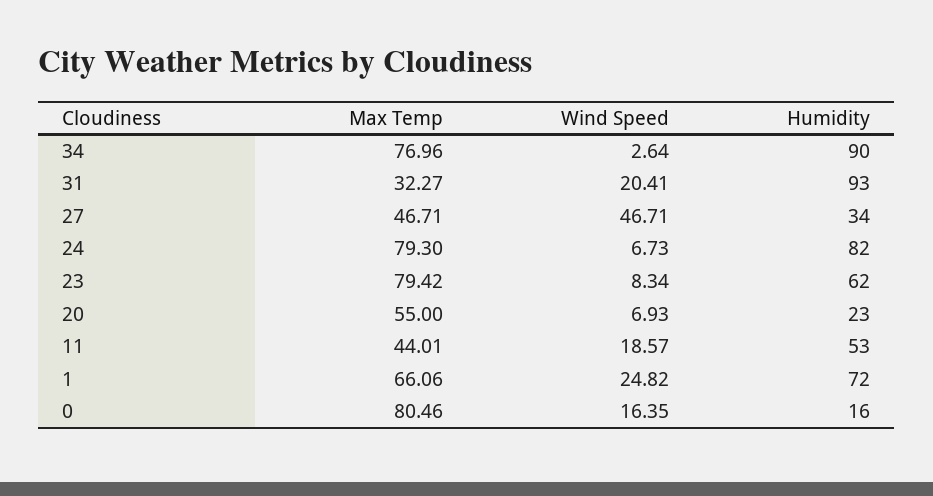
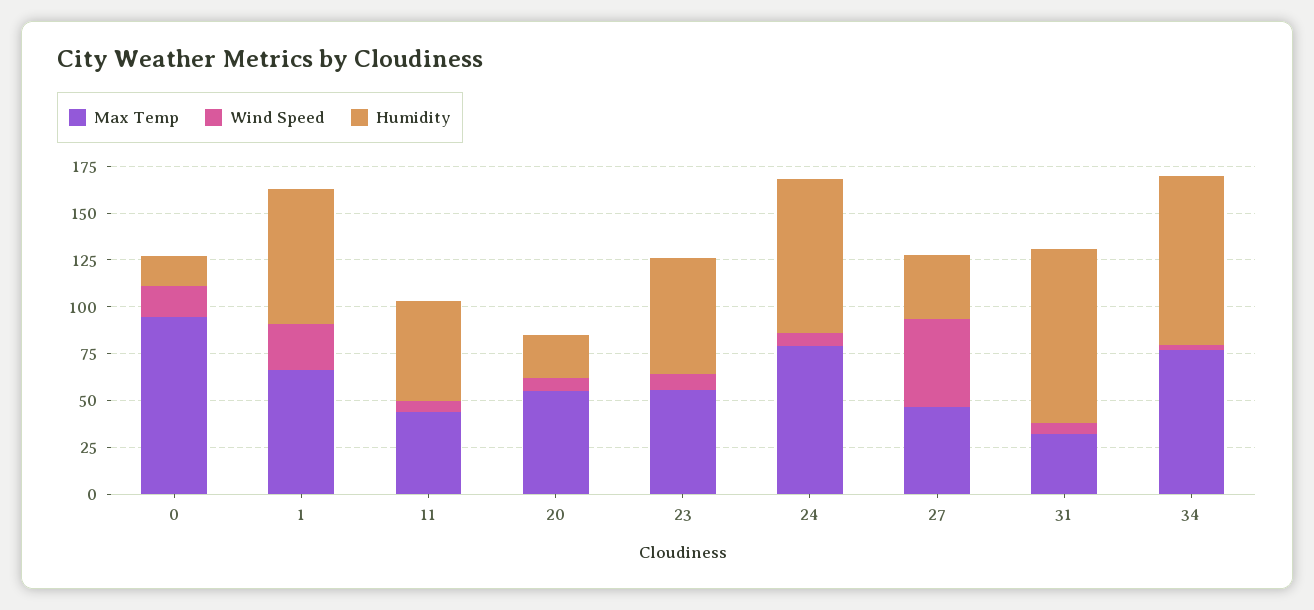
  {
    "Max Temp": {
      "34": 76.96,
      "31": 32.27,
      "27": 46.71,
      "24": 79.3,
-     "23": 79.42,
+     "23": 55,
      "20": 55,
      "11": 44.01,
      "1": 66.06,
-     "0": 80.46
+     "0": 95
    },
    "Wind Speed": {
      "34": 2.64,
-     "31": 20.41,
+     "31": 5,
      "27": 46.71,
      "24": 6.73,
      "23": 8.34,
      "20": 6.93,
-     "11": 18.57,
+     "11": 5,
      "1": 24.82,
      "0": 16.35
    },
    "Humidity": {
      "34": 90,
      "31": 93,
      "27": 34,
      "24": 82,
      "23": 62,
      "20": 23,
      "11": 53,
      "1": 72,
      "0": 16
    }
  }

